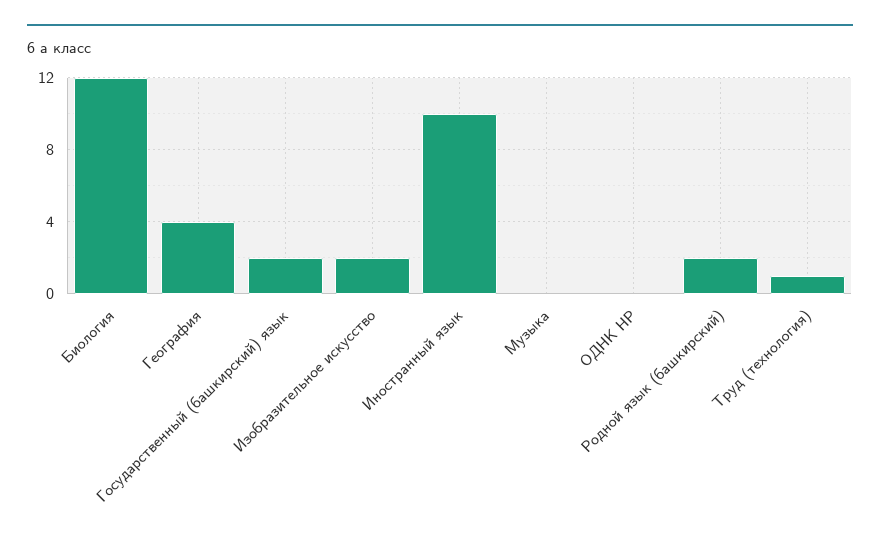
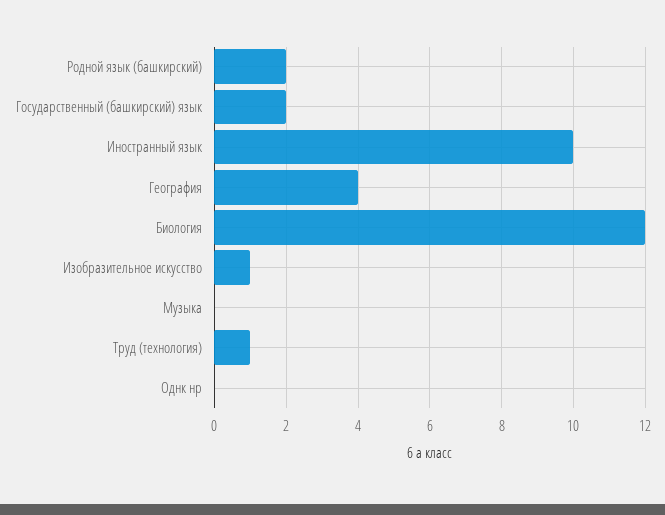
  {
    "Биология": 12,
    "География": 4,
    "Государственный (башкирский) язык": 2,
-   "Изобразительное искусство": 2,
+   "Изобразительное искусство": 1,
    "Иностранный язык": 10,
    "Музыка": 0,
    "ОДНК НР": 0,
    "Родной язык (башкирский)": 2,
    "Труд (технология)": 1
  }

